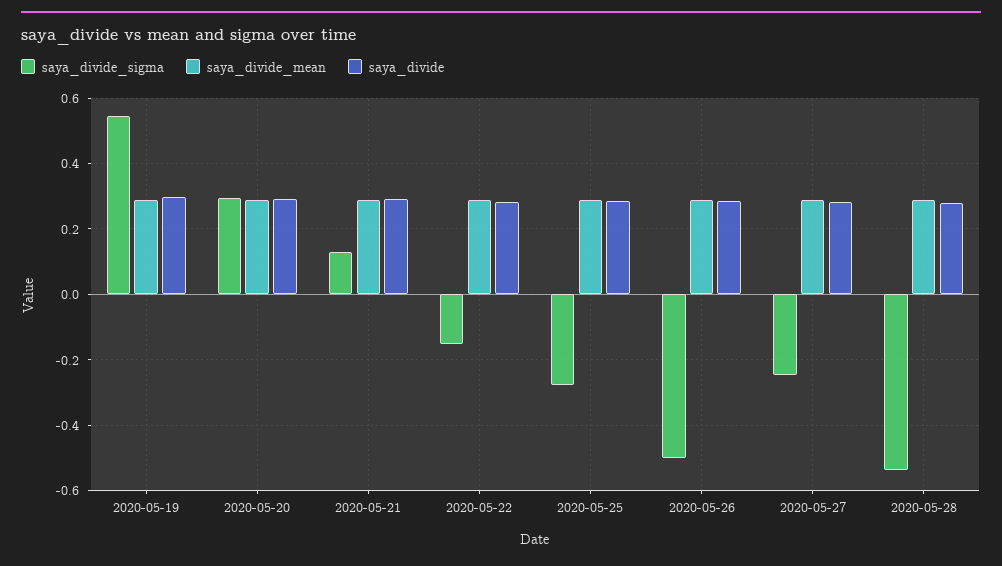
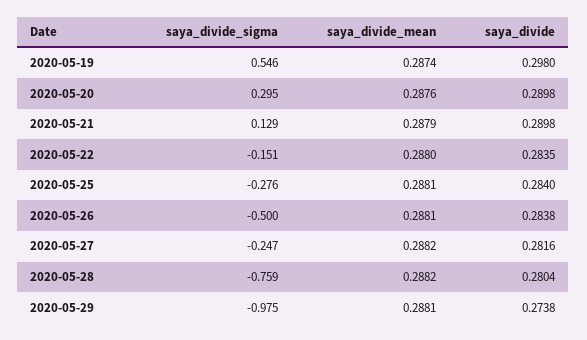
  {
    "saya_divide_sigma": {
      "2020-05-19": 0.546,
      "2020-05-20": 0.295,
      "2020-05-21": 0.129,
      "2020-05-22": -0.151,
      "2020-05-25": -0.276,
      "2020-05-26": -0.5,
      "2020-05-27": -0.247,
-     "2020-05-28": -0.54
+     "2020-05-28": -0.759,
+     "2020-05-29": -0.975
    },
    "saya_divide_mean": {
      "2020-05-19": 0.2874,
      "2020-05-20": 0.2876,
      "2020-05-21": 0.2879,
      "2020-05-22": 0.288,
      "2020-05-25": 0.2881,
      "2020-05-26": 0.2881,
      "2020-05-27": 0.2882,
-     "2020-05-28": 0.2882
+     "2020-05-28": 0.2882,
+     "2020-05-29": 0.2881
    },
    "saya_divide": {
      "2020-05-19": 0.298,
      "2020-05-20": 0.2898,
      "2020-05-21": 0.2898,
      "2020-05-22": 0.2835,
      "2020-05-25": 0.284,
      "2020-05-26": 0.2838,
      "2020-05-27": 0.2816,
-     "2020-05-28": 0.2804
+     "2020-05-28": 0.2804,
+     "2020-05-29": 0.2738
    }
  }

